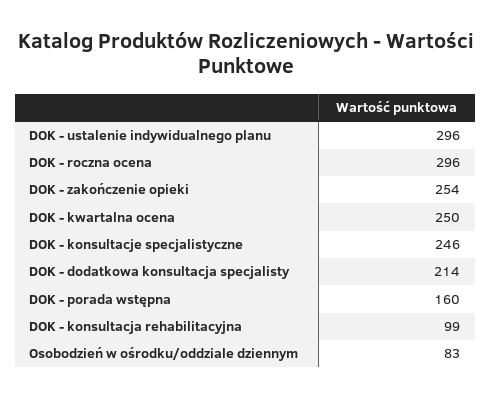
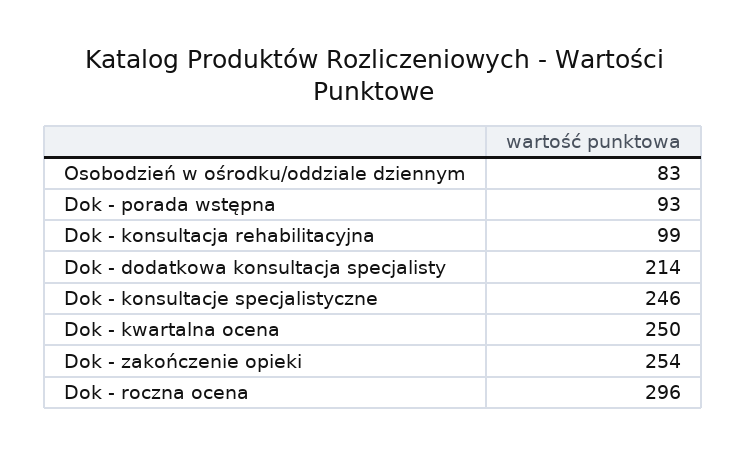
  {
-   "DOK - ustalenie indywidualnego planu": 296,
    "DOK - roczna ocena": 296,
    "DOK - zakończenie opieki": 254,
    "DOK - kwartalna ocena": 250,
    "DOK - konsultacje specjalistyczne": 246,
    "DOK - dodatkowa konsultacja specjalisty": 214,
-   "DOK - porada wstępna": 160,
+   "DOK - porada wstępna": 93,
    "DOK - konsultacja rehabilitacyjna": 99,
    "Osobodzień w ośrodku/oddziale dziennym": 83
  }

